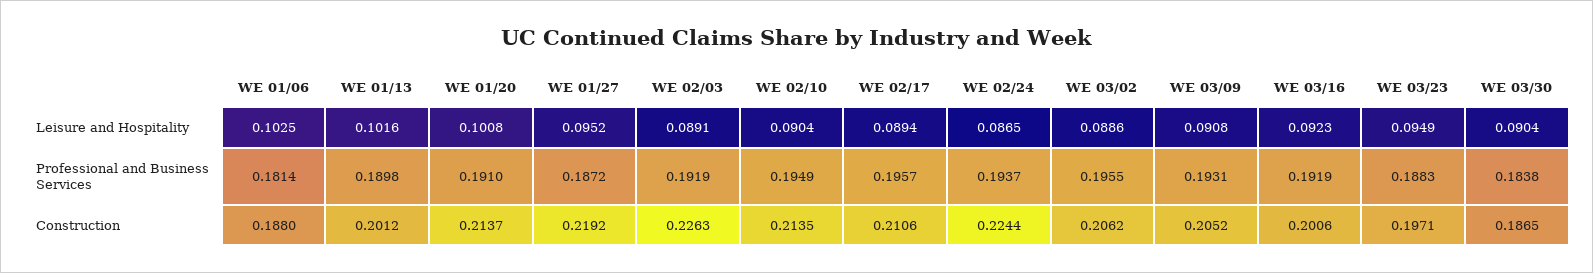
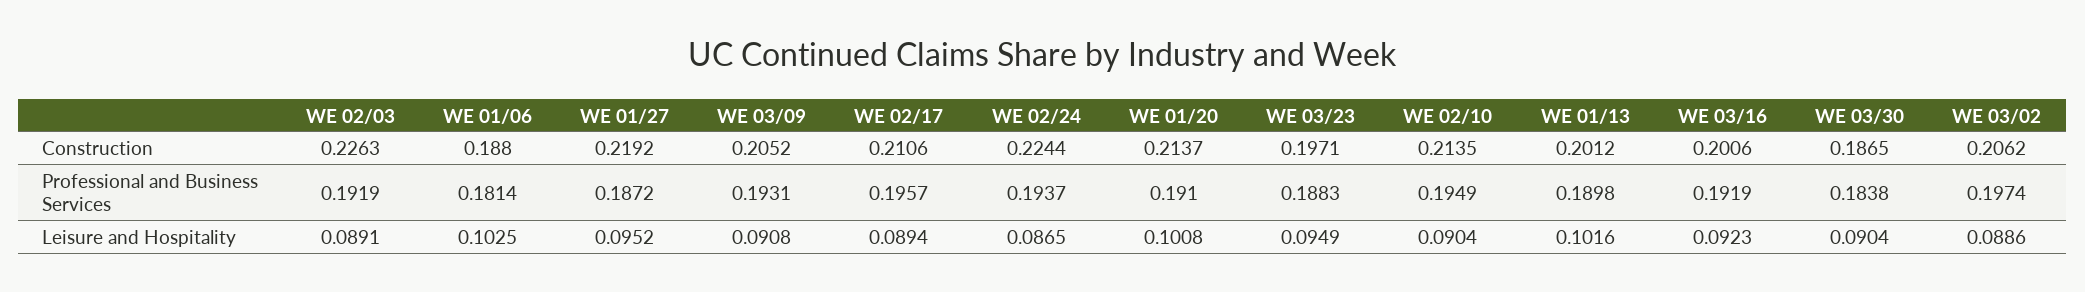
  {
    "WE 01/06": {
      "Leisure and Hospitality": 0.1025,
      "Professional and Business Services": 0.1814,
      "Construction": 0.188
    },
    "WE 01/13": {
      "Leisure and Hospitality": 0.1016,
      "Professional and Business Services": 0.1898,
      "Construction": 0.2012
    },
    "WE 01/20": {
      "Leisure and Hospitality": 0.1008,
      "Professional and Business Services": 0.191,
      "Construction": 0.2137
    },
    "WE 01/27": {
      "Leisure and Hospitality": 0.0952,
      "Professional and Business Services": 0.1872,
      "Construction": 0.2192
    },
    "WE 02/03": {
      "Leisure and Hospitality": 0.0891,
      "Professional and Business Services": 0.1919,
      "Construction": 0.2263
    },
    "WE 02/10": {
      "Leisure and Hospitality": 0.0904,
      "Professional and Business Services": 0.1949,
      "Construction": 0.2135
    },
    "WE 02/17": {
      "Leisure and Hospitality": 0.0894,
      "Professional and Business Services": 0.1957,
      "Construction": 0.2106
    },
    "WE 02/24": {
      "Leisure and Hospitality": 0.0865,
      "Professional and Business Services": 0.1937,
      "Construction": 0.2244
    },
    "WE 03/02": {
      "Leisure and Hospitality": 0.0886,
-     "Professional and Business Services": 0.1955,
+     "Professional and Business Services": 0.1974,
      "Construction": 0.2062
    },
    "WE 03/09": {
      "Leisure and Hospitality": 0.0908,
      "Professional and Business Services": 0.1931,
      "Construction": 0.2052
    },
    "WE 03/16": {
      "Leisure and Hospitality": 0.0923,
      "Professional and Business Services": 0.1919,
      "Construction": 0.2006
    },
    "WE 03/23": {
      "Leisure and Hospitality": 0.0949,
      "Professional and Business Services": 0.1883,
      "Construction": 0.1971
    },
    "WE 03/30": {
      "Leisure and Hospitality": 0.0904,
      "Professional and Business Services": 0.1838,
      "Construction": 0.1865
    }
  }

